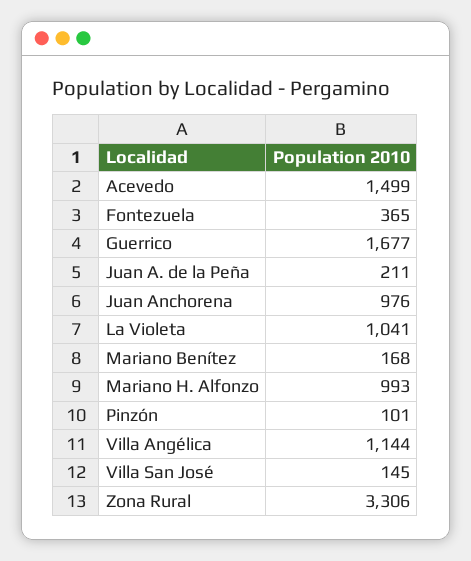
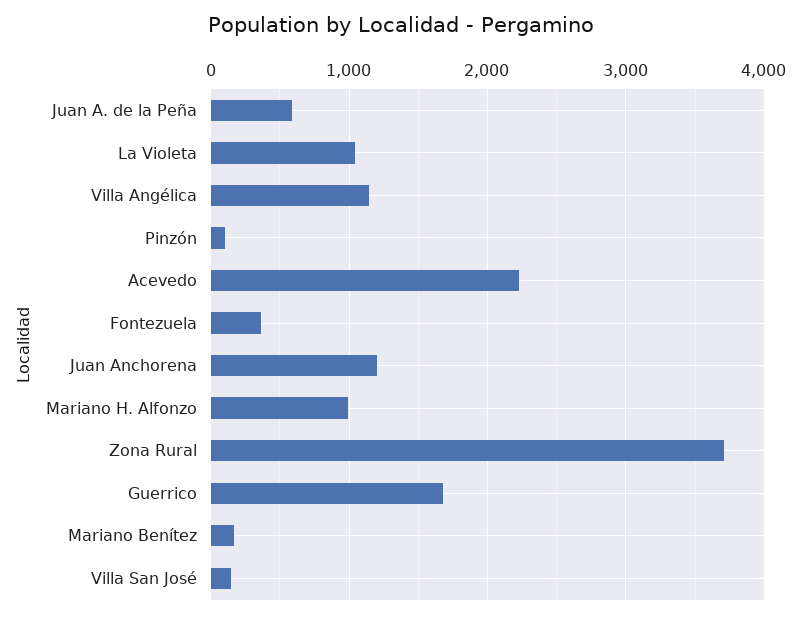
  {
-   "Acevedo": 1499,
+   "Acevedo": 2200,
    "Fontezuela": 365,
    "Guerrico": 1677,
-   "Juan A. de la Peña": 211,
+   "Juan A. de la Peña": 600,
-   "Juan Anchorena": 976,
+   "Juan Anchorena": 1200,
    "La Violeta": 1041,
    "Mariano Benítez": 168,
    "Mariano H. Alfonzo": 993,
    "Pinzón": 101,
    "Villa Angélica": 1144,
    "Villa San José": 145,
-   "Zona Rural": 3306
+   "Zona Rural": 3700
  }

